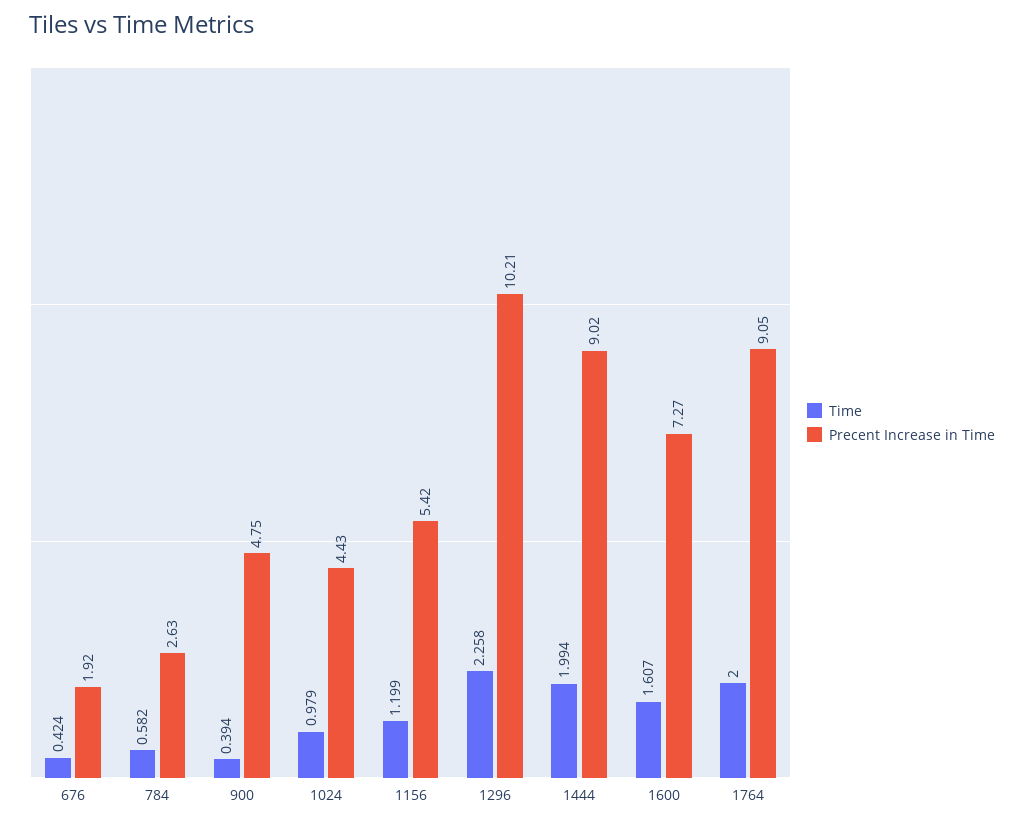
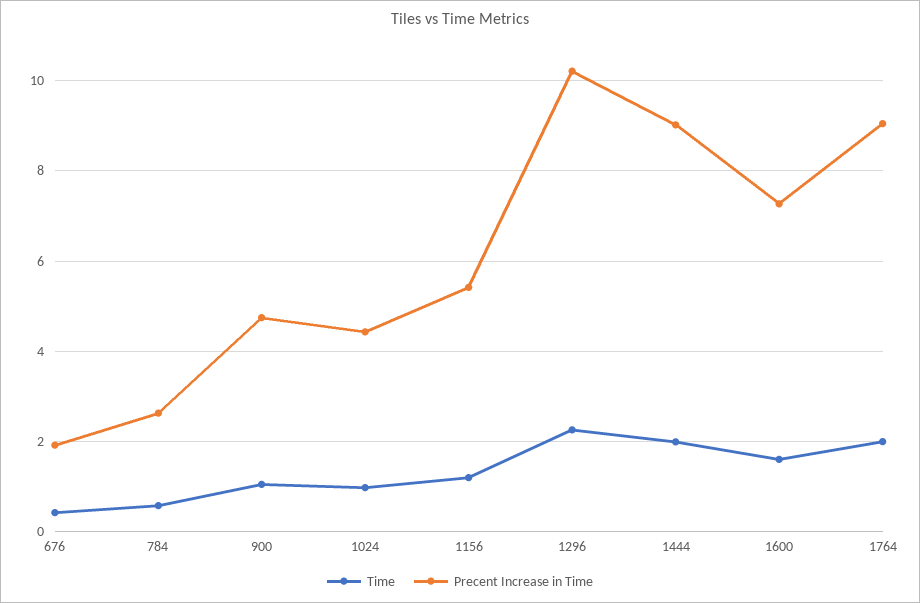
  {
    "Time": {
      "676": 0.424,
      "784": 0.582,
-     "900": 0.394,
+     "900": 1,
      "1024": 0.979,
      "1156": 1.199,
      "1296": 2.258,
      "1444": 1.994,
      "1600": 1.607,
      "1764": 2
    },
    "Precent Increase in Time": {
      "676": 1.92,
      "784": 2.63,
      "900": 4.75,
      "1024": 4.43,
      "1156": 5.42,
      "1296": 10.21,
      "1444": 9.02,
      "1600": 7.27,
      "1764": 9.05
    }
  }

